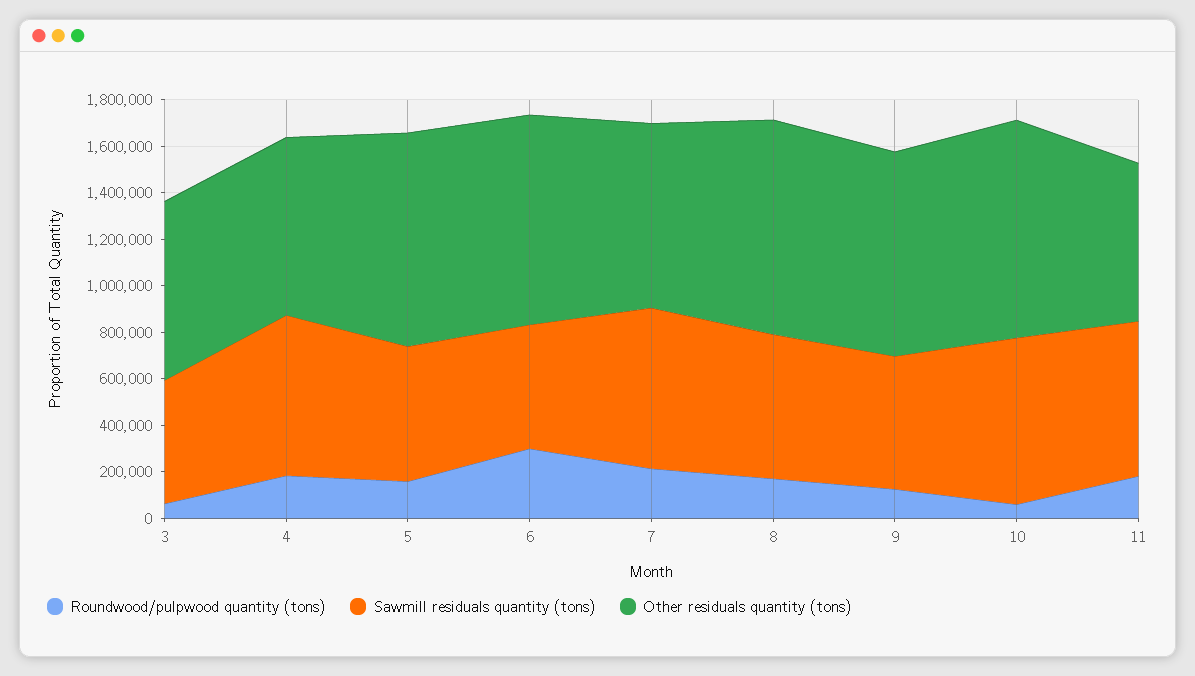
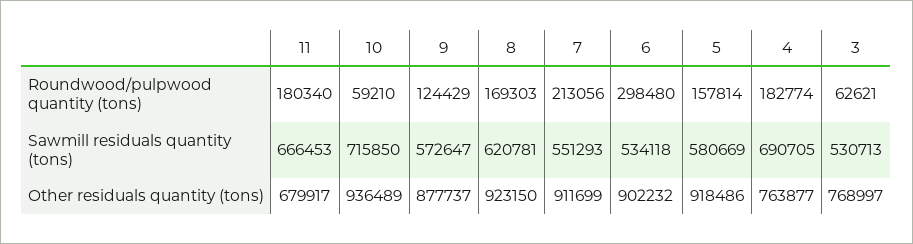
  {
    "Roundwood/pulpwood quantity (tons)": {
      "3": 62621,
      "4": 182774,
      "5": 157814,
      "6": 298480,
      "7": 213056,
      "8": 169303,
      "9": 124429,
      "10": 59210,
      "11": 180340
    },
    "Sawmill residuals quantity (tons)": {
      "3": 530713,
      "4": 690705,
      "5": 580669,
      "6": 534118,
-     "7": 700000,
+     "7": 551293,
      "8": 620781,
      "9": 572647,
      "10": 715850,
      "11": 666453
    },
    "Other residuals quantity (tons)": {
      "3": 768997,
      "4": 763877,
      "5": 918486,
      "6": 902232,
-     "7": 800000,
+     "7": 911699,
      "8": 923150,
      "9": 877737,
      "10": 936489,
      "11": 679917
    }
  }

